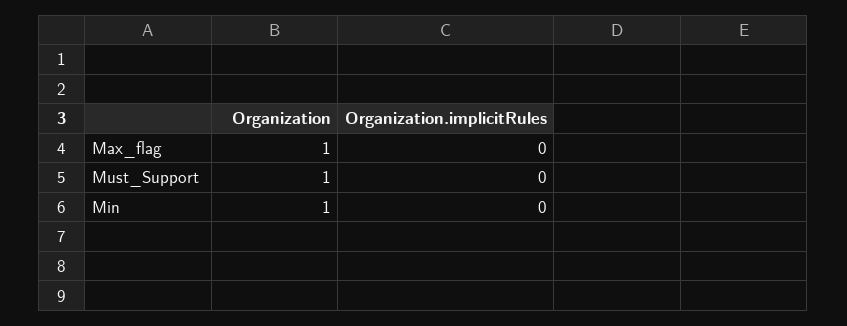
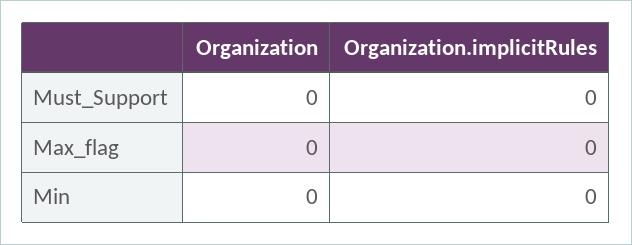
  {
    "Organization": {
-     "Max_flag": 1,
+     "Max_flag": 0,
-     "Must_Support": 1,
+     "Must_Support": 0,
-     "Min": 1
+     "Min": 0
    },
    "Organization.implicitRules": {
      "Max_flag": 0,
      "Must_Support": 0,
      "Min": 0
    }
  }

